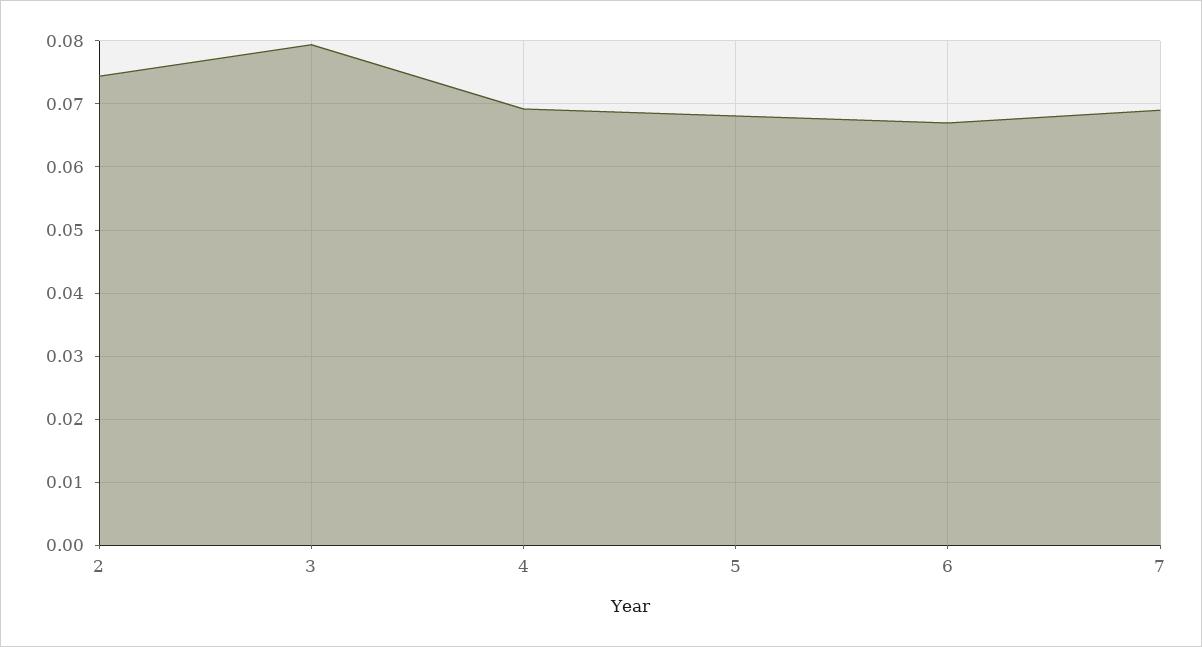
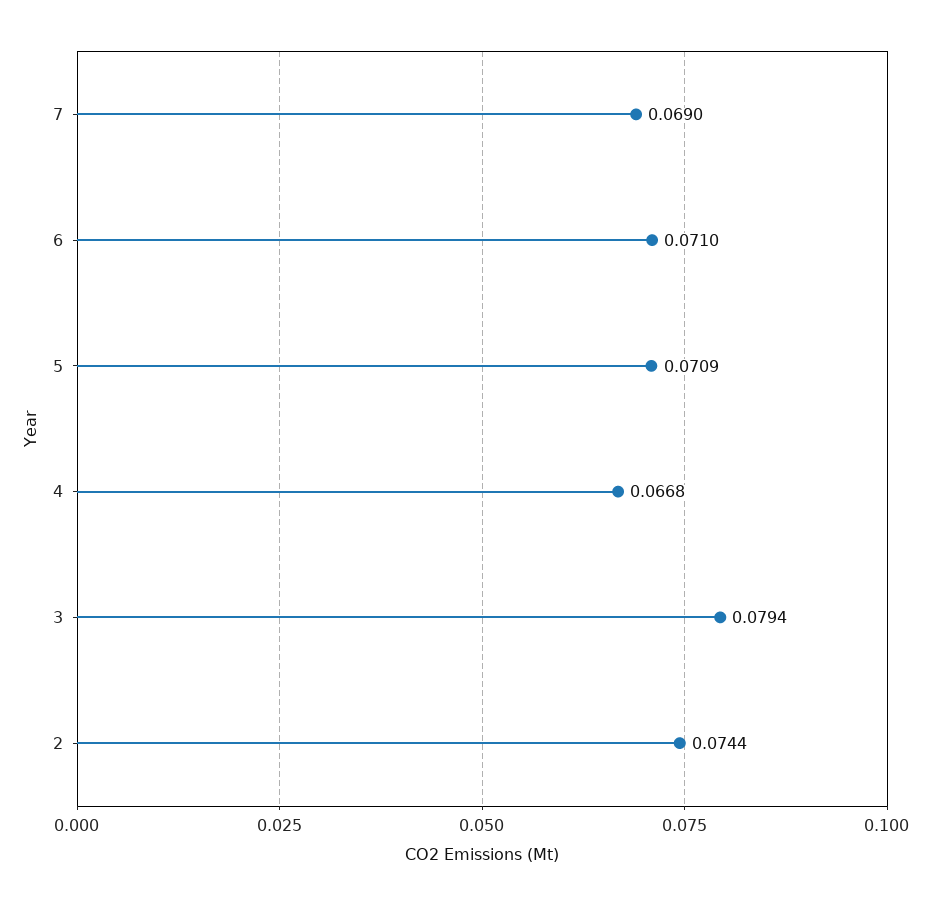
  {
    "2": 0.0744,
    "3": 0.0794,
-   "4": 0.069,
+   "4": 0.0668,
-   "5": 0.068,
+   "5": 0.0709,
-   "6": 0.067,
+   "6": 0.071,
    "7": 0.069
  }

